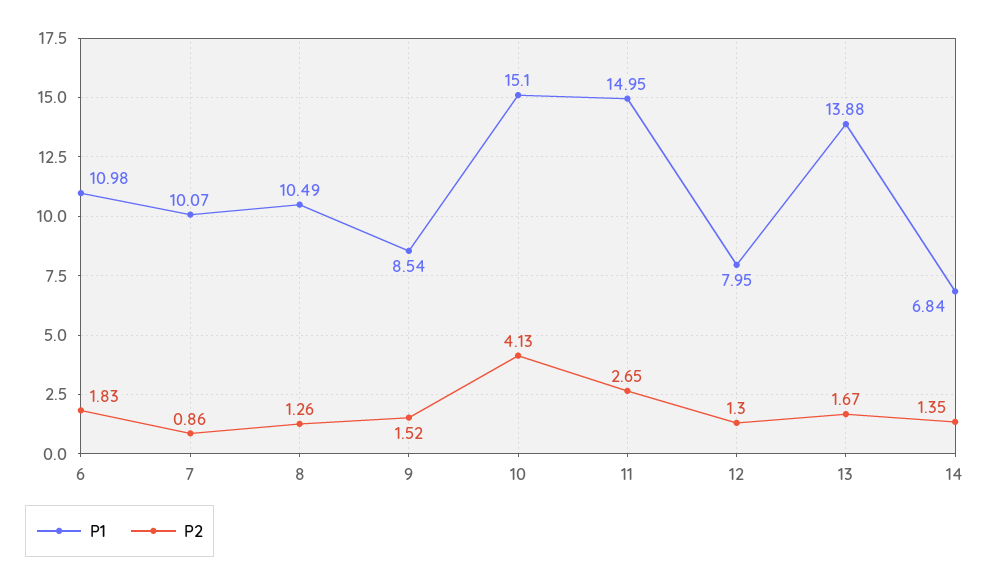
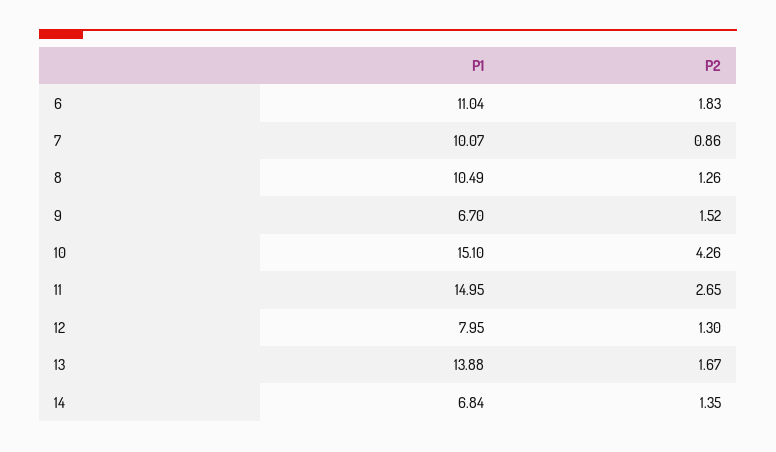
  {
    "P1": {
-     "6": 10.98,
+     "6": 11.04,
      "7": 10.07,
      "8": 10.49,
-     "9": 8.54,
+     "9": 6.7,
      "10": 15.1,
      "11": 14.95,
      "12": 7.95,
      "13": 13.88,
      "14": 6.84
    },
    "P2": {
      "6": 1.83,
      "7": 0.86,
      "8": 1.26,
      "9": 1.52,
-     "10": 4.13,
+     "10": 4.26,
      "11": 2.65,
      "12": 1.3,
      "13": 1.67,
      "14": 1.35
    }
  }

